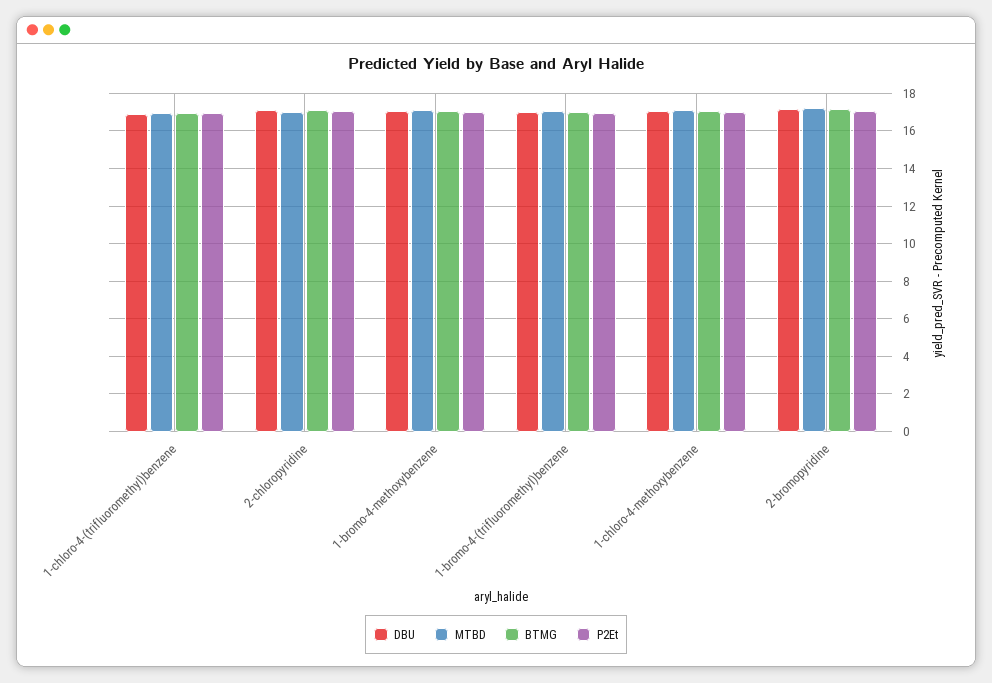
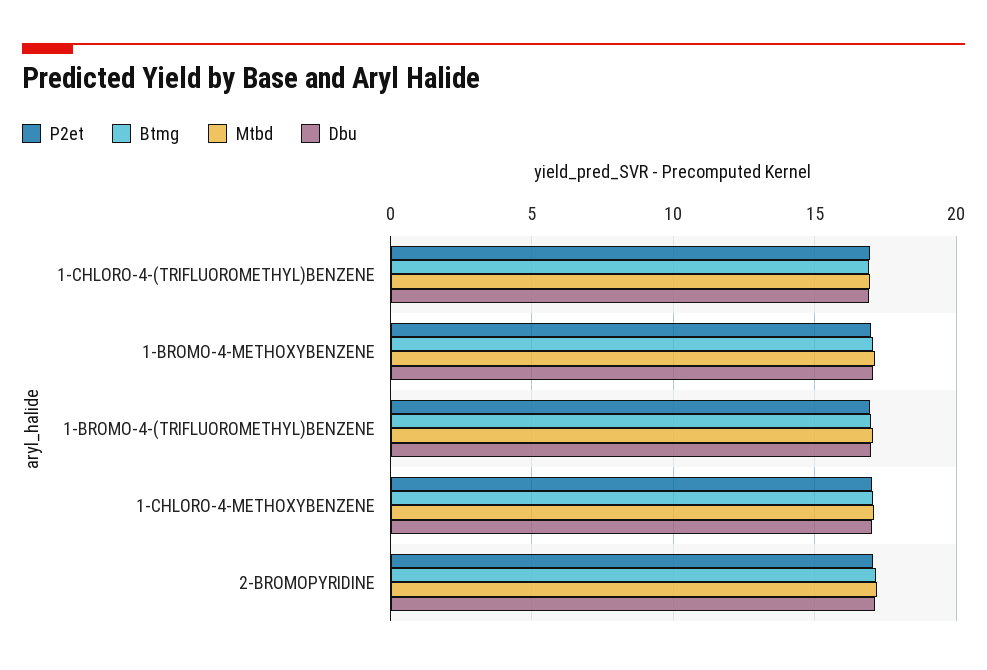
  {
    "DBU": {
      "1-chloro-4-(trifluoromethyl)benzene": 17,
-     "2-chloropyridine": 17,
      "1-bromo-4-methoxybenzene": 17,
      "1-bromo-4-(trifluoromethyl)benzene": 17,
      "1-chloro-4-methoxybenzene": 17,
      "2-bromopyridine": 17
    },
    "MTBD": {
      "1-chloro-4-(trifluoromethyl)benzene": 17,
-     "2-chloropyridine": 17,
      "1-bromo-4-methoxybenzene": 17,
      "1-bromo-4-(trifluoromethyl)benzene": 17,
      "1-chloro-4-methoxybenzene": 17,
      "2-bromopyridine": 17
    },
    "BTMG": {
      "1-chloro-4-(trifluoromethyl)benzene": 17,
-     "2-chloropyridine": 17,
      "1-bromo-4-methoxybenzene": 17,
      "1-bromo-4-(trifluoromethyl)benzene": 17,
      "1-chloro-4-methoxybenzene": 17,
      "2-bromopyridine": 17
    },
    "P2Et": {
      "1-chloro-4-(trifluoromethyl)benzene": 17,
-     "2-chloropyridine": 17,
      "1-bromo-4-methoxybenzene": 17,
      "1-bromo-4-(trifluoromethyl)benzene": 17,
      "1-chloro-4-methoxybenzene": 17,
      "2-bromopyridine": 17
    }
  }

